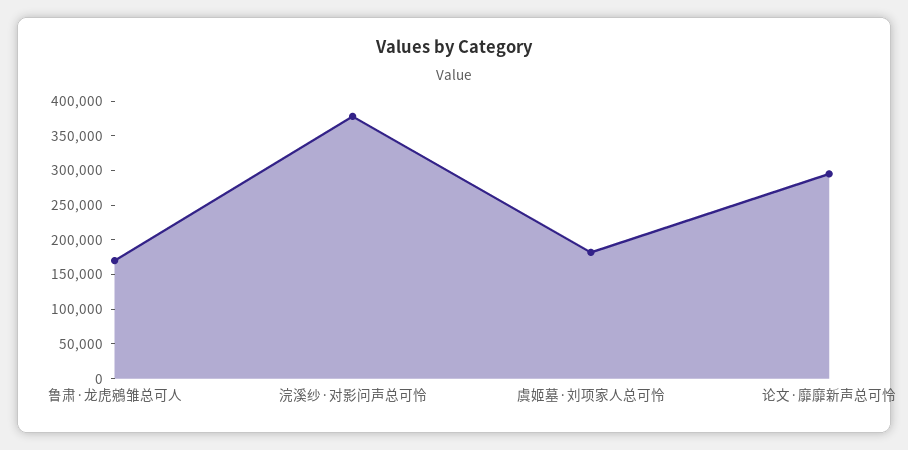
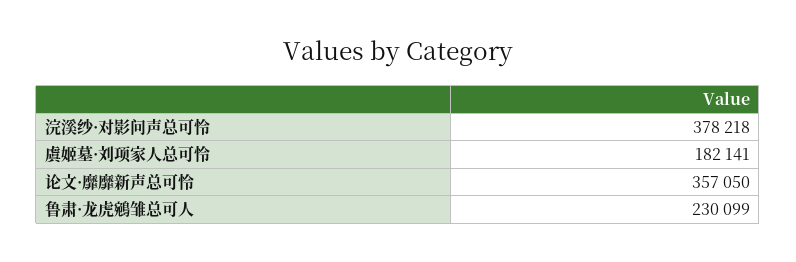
  {
-   "鲁肃·龙虎鵷雏总可人": 175000,
+   "鲁肃·龙虎鵷雏总可人": 230099,
    "浣溪纱·对影问声总可怜": 378218,
    "虞姬墓·刘项家人总可怜": 182141,
-   "论文·靡靡新声总可怜": 300000
+   "论文·靡靡新声总可怜": 357050
  }

